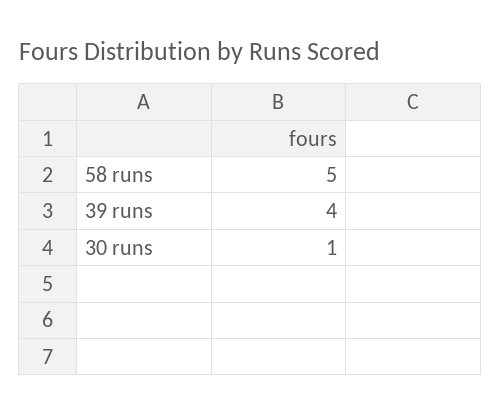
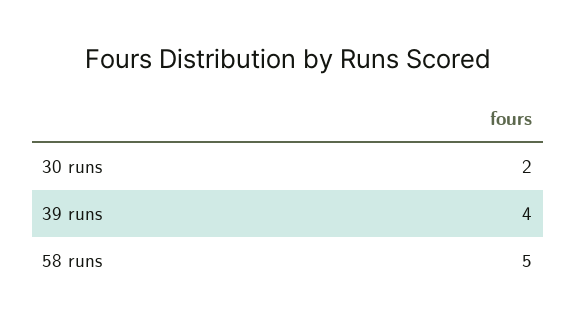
  {
    "58 runs": 5,
    "39 runs": 4,
-   "30 runs": 1
+   "30 runs": 2
  }

